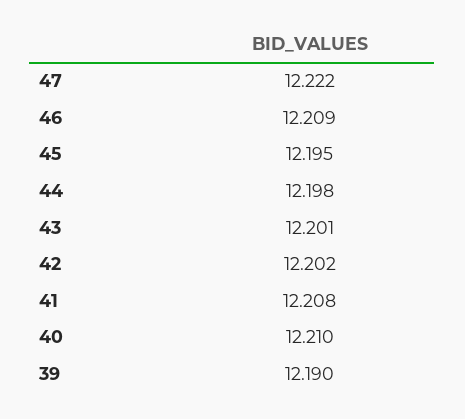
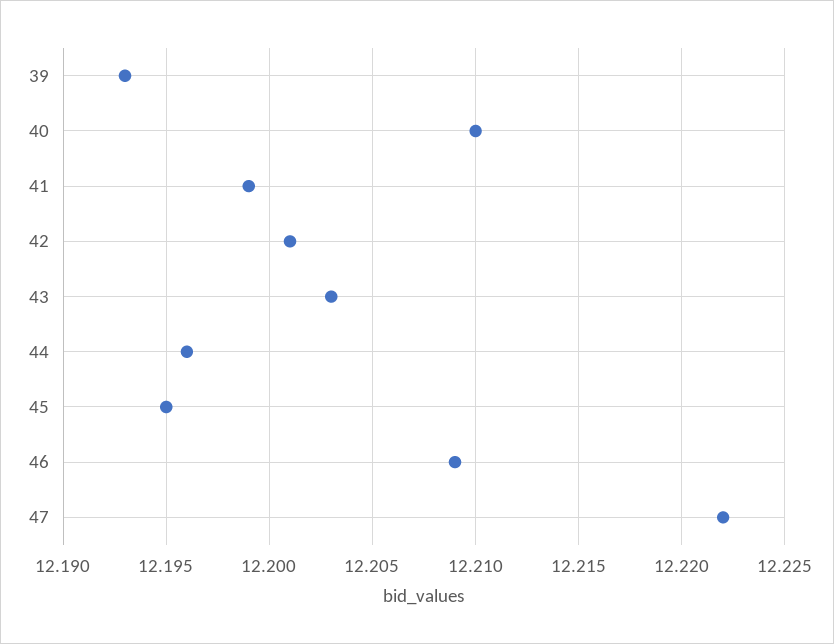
  {
    "47": 12.222,
    "46": 12.209,
    "45": 12.195,
-   "44": 12.198,
+   "44": 12.196,
-   "43": 12.201,
+   "43": 12.203,
-   "42": 12.202,
+   "42": 12.201,
-   "41": 12.208,
+   "41": 12.199,
    "40": 12.21,
-   "39": 12.19
+   "39": 12.193
  }

